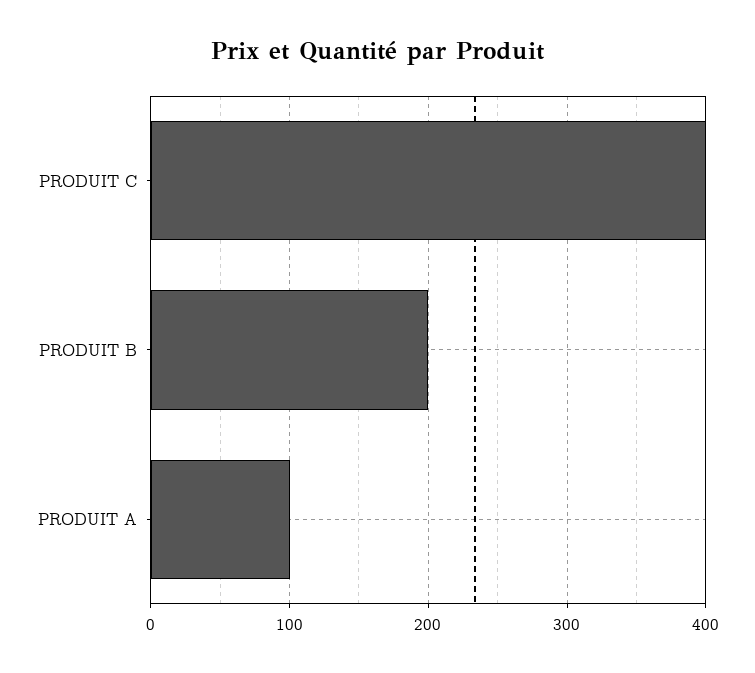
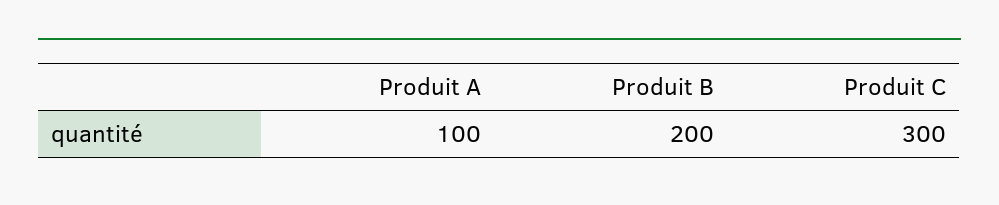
  {
-   "PRODUIT C": 400,
+   "PRODUIT C": 300,
    "PRODUIT B": 200,
    "PRODUIT A": 100
  }

